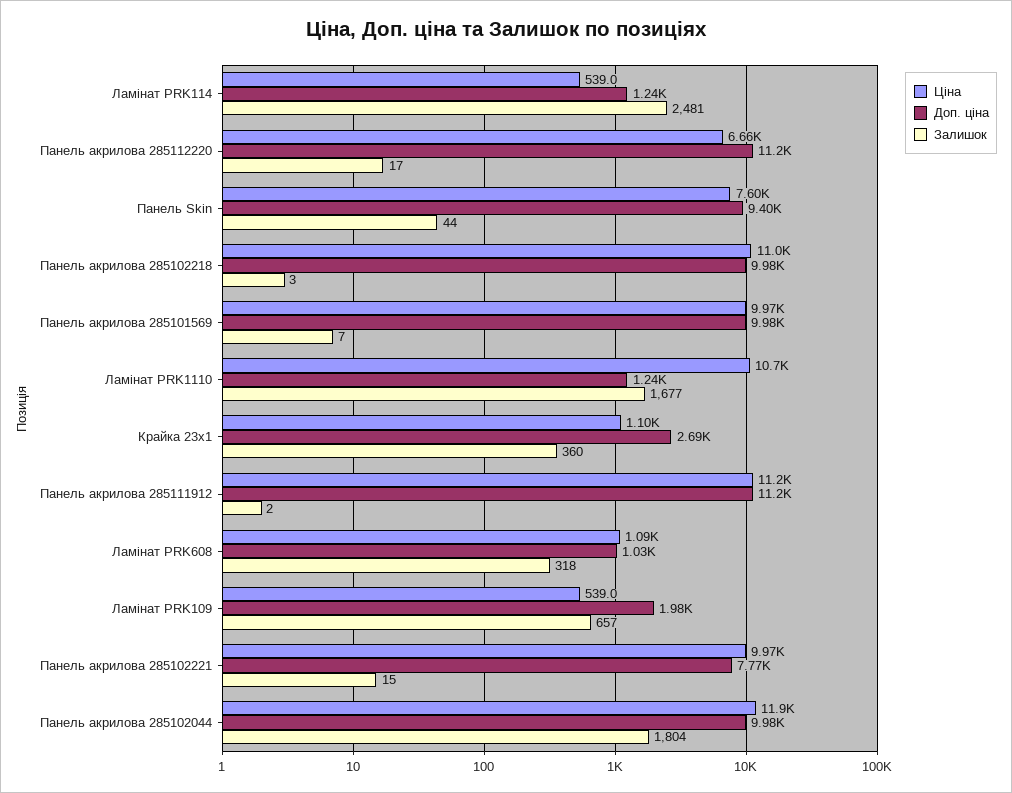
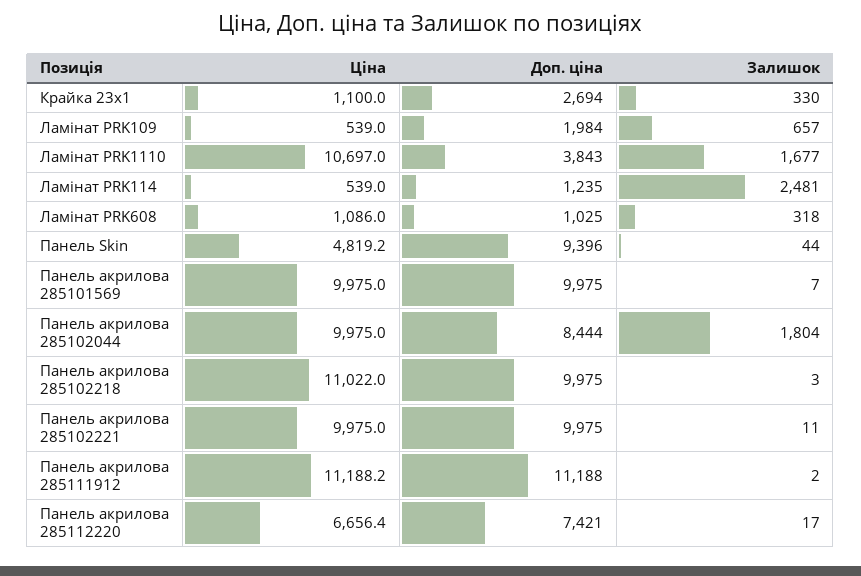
  {
    "Ціна": {
      "Ламінат PRK114": 539,
      "Панель акрилова 285112220": 6656.4,
-     "Панель Skin": 7600,
+     "Панель Skin": 4819.2,
      "Панель акрилова 285102218": 11022,
      "Панель акрилова 285101569": 9975,
      "Ламінат PRK1110": 10697,
      "Крайка 23x1": 1100,
      "Панель акрилова 285111912": 11188.2,
      "Ламінат PRK608": 1086,
      "Ламінат PRK109": 539,
      "Панель акрилова 285102221": 9975,
-     "Панель акрилова 285102044": 11900
+     "Панель акрилова 285102044": 9975
    },
    "Доп. ціна": {
      "Ламінат PRK114": 1235,
-     "Панель акрилова 285112220": 11200,
+     "Панель акрилова 285112220": 7421,
      "Панель Skin": 9396,
      "Панель акрилова 285102218": 9975,
      "Панель акрилова 285101569": 9975,
-     "Ламінат PRK1110": 1240,
+     "Ламінат PRK1110": 3843,
      "Крайка 23x1": 2694,
      "Панель акрилова 285111912": 11188,
      "Ламінат PRK608": 1025,
      "Ламінат PRK109": 1984,
-     "Панель акрилова 285102221": 7770,
+     "Панель акрилова 285102221": 9975,
-     "Панель акрилова 285102044": 9980
+     "Панель акрилова 285102044": 8444
    },
    "Залишок": {
      "Ламінат PRK114": 2481,
      "Панель акрилова 285112220": 17,
      "Панель Skin": 44,
      "Панель акрилова 285102218": 3,
      "Панель акрилова 285101569": 7,
      "Ламінат PRK1110": 1677,
-     "Крайка 23x1": 360,
+     "Крайка 23x1": 330,
      "Панель акрилова 285111912": 2,
      "Ламінат PRK608": 318,
      "Ламінат PRK109": 657,
-     "Панель акрилова 285102221": 15,
+     "Панель акрилова 285102221": 11,
      "Панель акрилова 285102044": 1804
    }
  }

